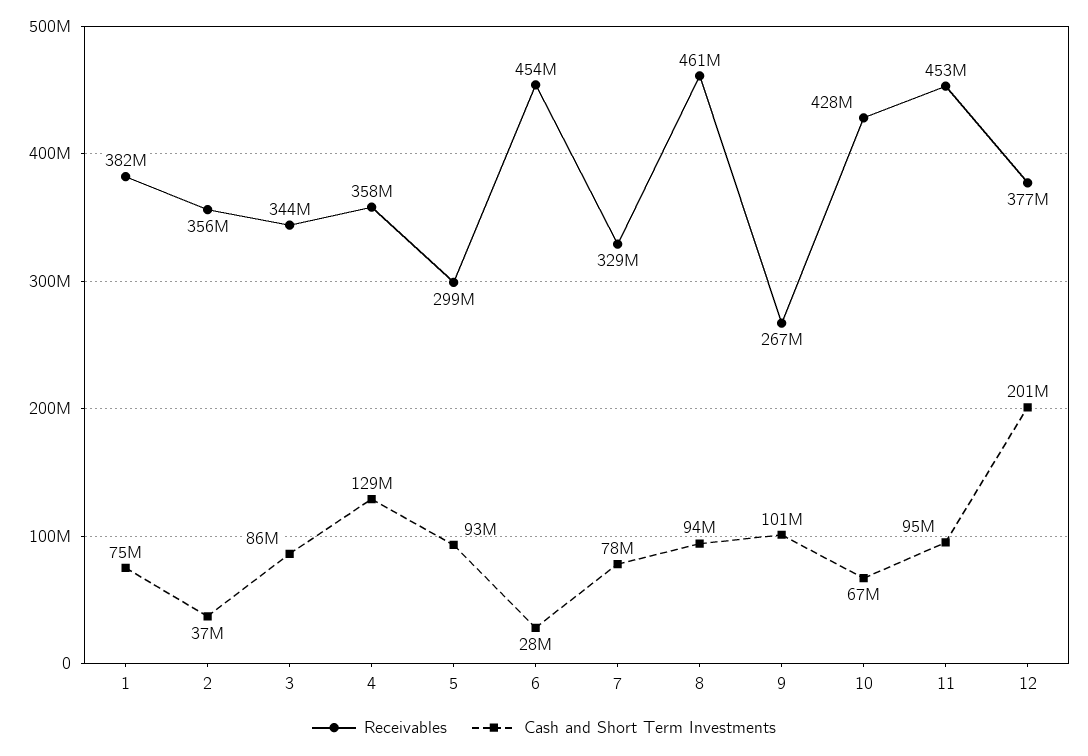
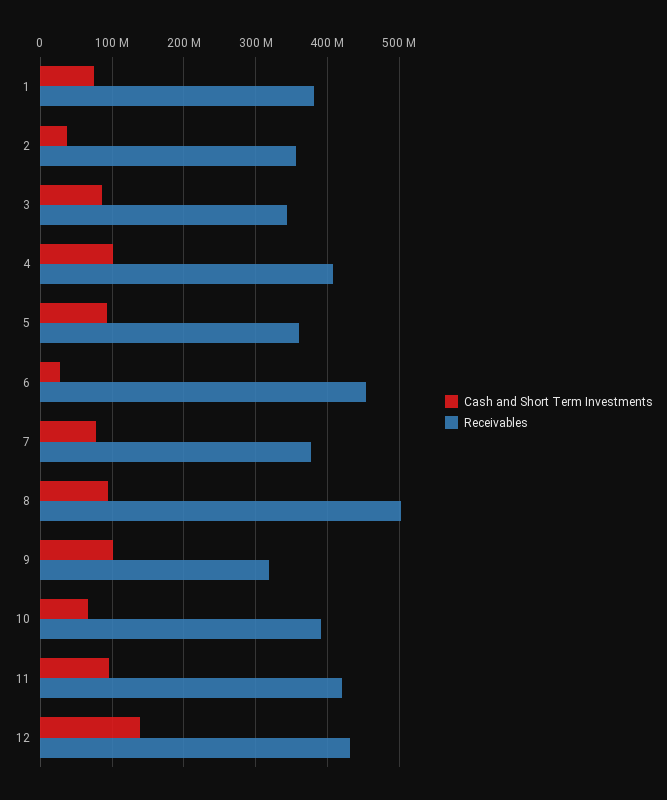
  {
    "Receivables": {
      "1": 382000000,
      "2": 356000000,
      "3": 344000000,
-     "4": 358000000,
+     "4": 410000000,
-     "5": 299000000,
+     "5": 360000000,
      "6": 454000000,
-     "7": 329000000,
+     "7": 380000000,
-     "8": 461000000,
+     "8": 500000000,
-     "9": 267000000,
+     "9": 320000000,
-     "10": 428000000,
+     "10": 390000000,
-     "11": 453000000,
+     "11": 420000000,
-     "12": 377000000
+     "12": 430000000
    },
    "Cash and Short Term Investments": {
      "1": 75000000,
      "2": 37000000,
      "3": 86000000,
-     "4": 129000000,
+     "4": 100000000,
      "5": 93000000,
      "6": 28000000,
      "7": 78000000,
      "8": 94000000,
      "9": 101000000,
      "10": 67000000,
      "11": 95000000,
-     "12": 201000000
+     "12": 140000000
    }
  }

